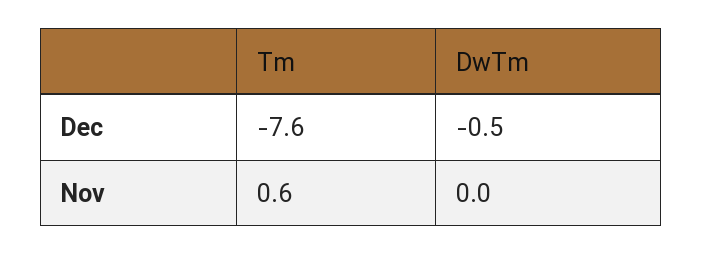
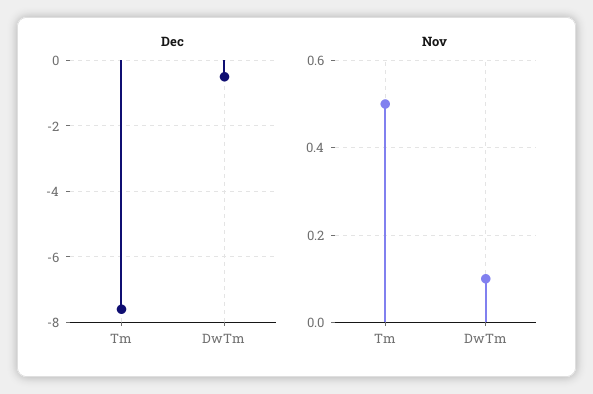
  {
    "Dec": {
      "Tm": -7.6,
      "DwTm": -0.5
    },
    "Nov": {
-     "Tm": 0.6,
+     "Tm": 0.5,
-     "DwTm": 0
+     "DwTm": 0.1
    }
  }

